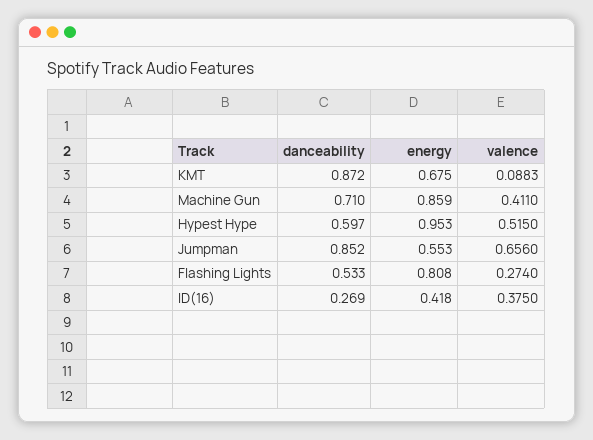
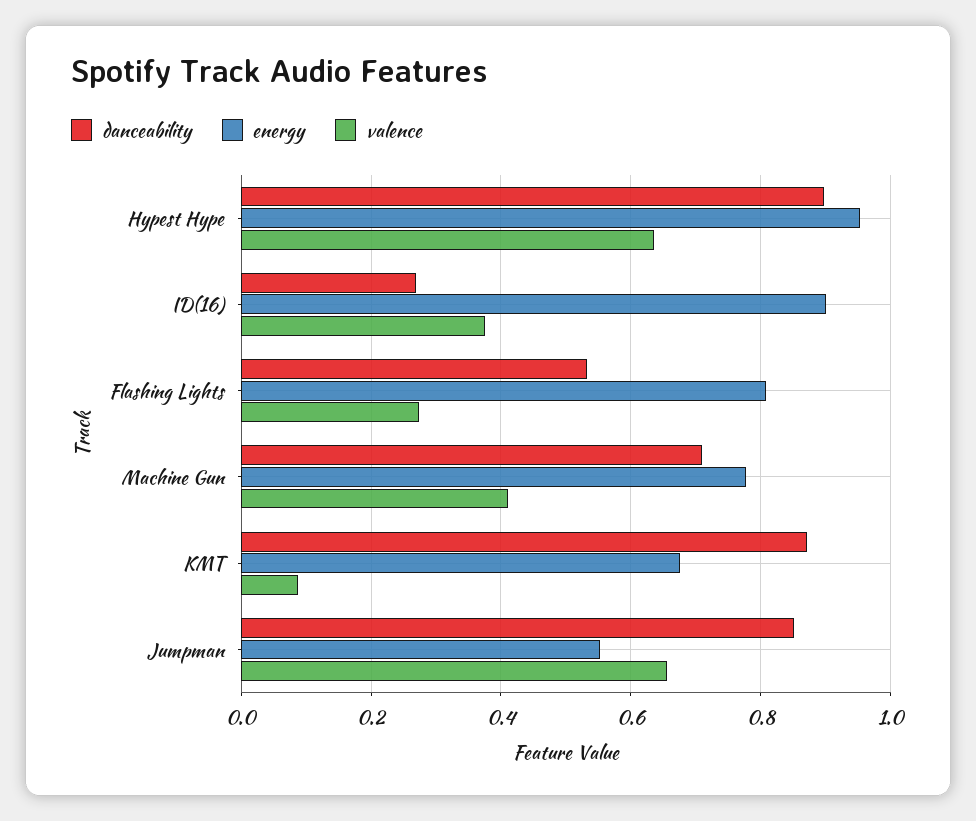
  {
    "danceability": {
      "KMT": 0.872,
      "Machine Gun": 0.71,
-     "Hypest Hype": 0.597,
+     "Hypest Hype": 0.9,
      "Jumpman": 0.852,
      "Flashing Lights": 0.533,
      "ID(16)": 0.269
    },
    "energy": {
      "KMT": 0.675,
-     "Machine Gun": 0.859,
+     "Machine Gun": 0.78,
      "Hypest Hype": 0.953,
      "Jumpman": 0.553,
      "Flashing Lights": 0.808,
-     "ID(16)": 0.418
+     "ID(16)": 0.9
    },
    "valence": {
      "KMT": 0.0883,
      "Machine Gun": 0.411,
-     "Hypest Hype": 0.515,
+     "Hypest Hype": 0.64,
      "Jumpman": 0.656,
      "Flashing Lights": 0.274,
      "ID(16)": 0.375
    }
  }

